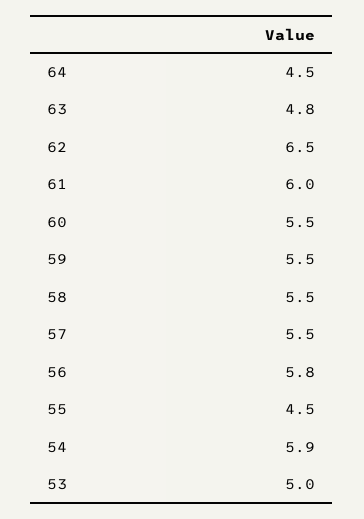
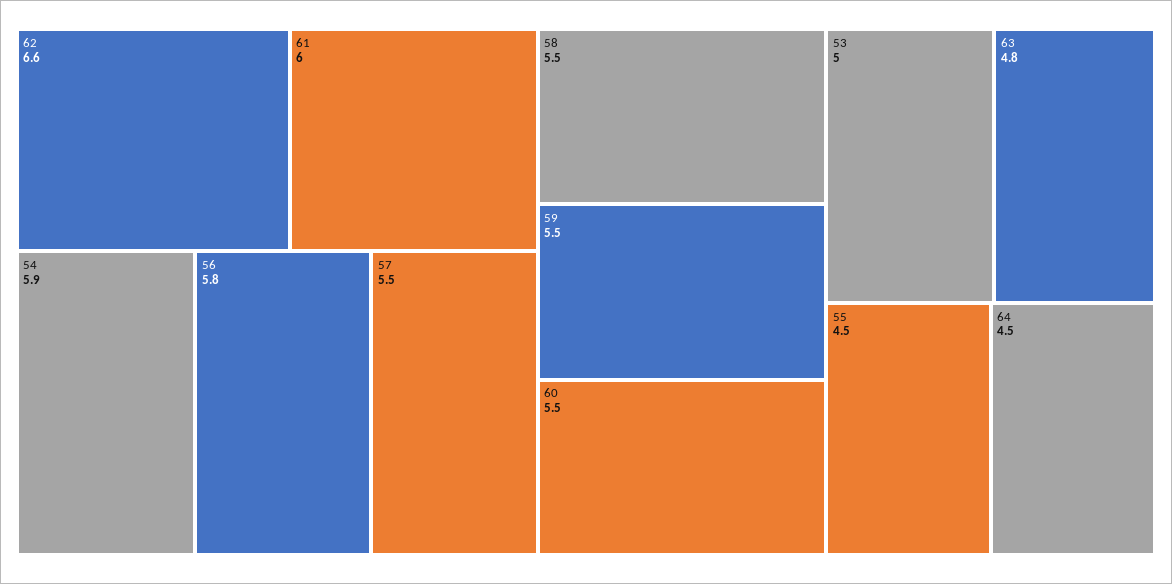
  {
    "64": 4.5,
    "63": 4.8,
-   "62": 6.5,
+   "62": 6.6,
    "61": 6,
    "60": 5.5,
    "59": 5.5,
    "58": 5.5,
    "57": 5.5,
    "56": 5.8,
    "55": 4.5,
    "54": 5.9,
    "53": 5
  }

